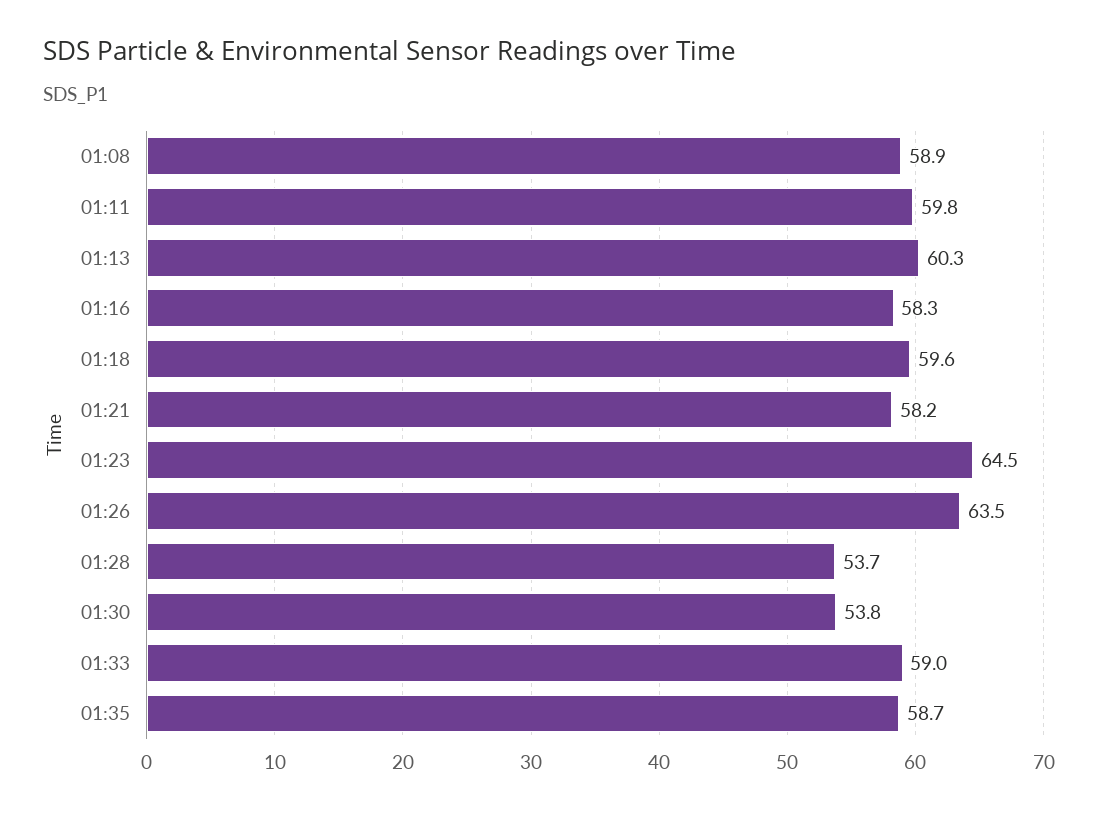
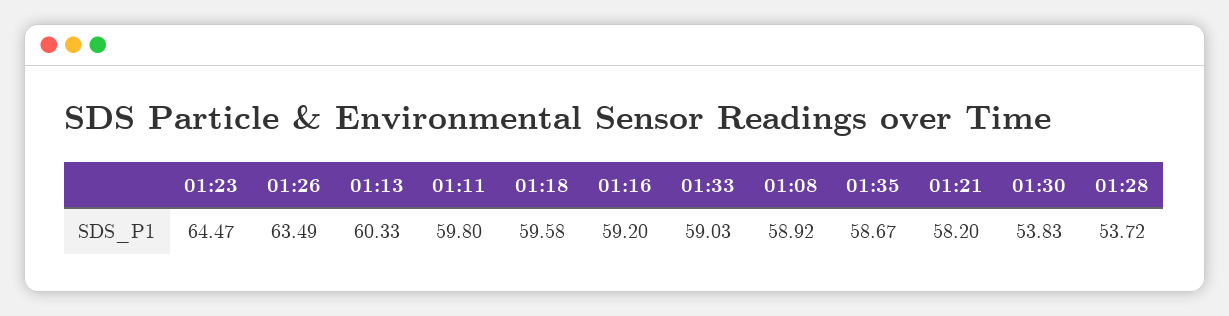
  {
    "01:08": 58.92,
    "01:11": 59.8,
    "01:13": 60.33,
-   "01:16": 58.3,
+   "01:16": 59.2,
    "01:18": 59.58,
    "01:21": 58.2,
    "01:23": 64.47,
    "01:26": 63.49,
    "01:28": 53.72,
    "01:30": 53.83,
    "01:33": 59.03,
    "01:35": 58.67
  }

